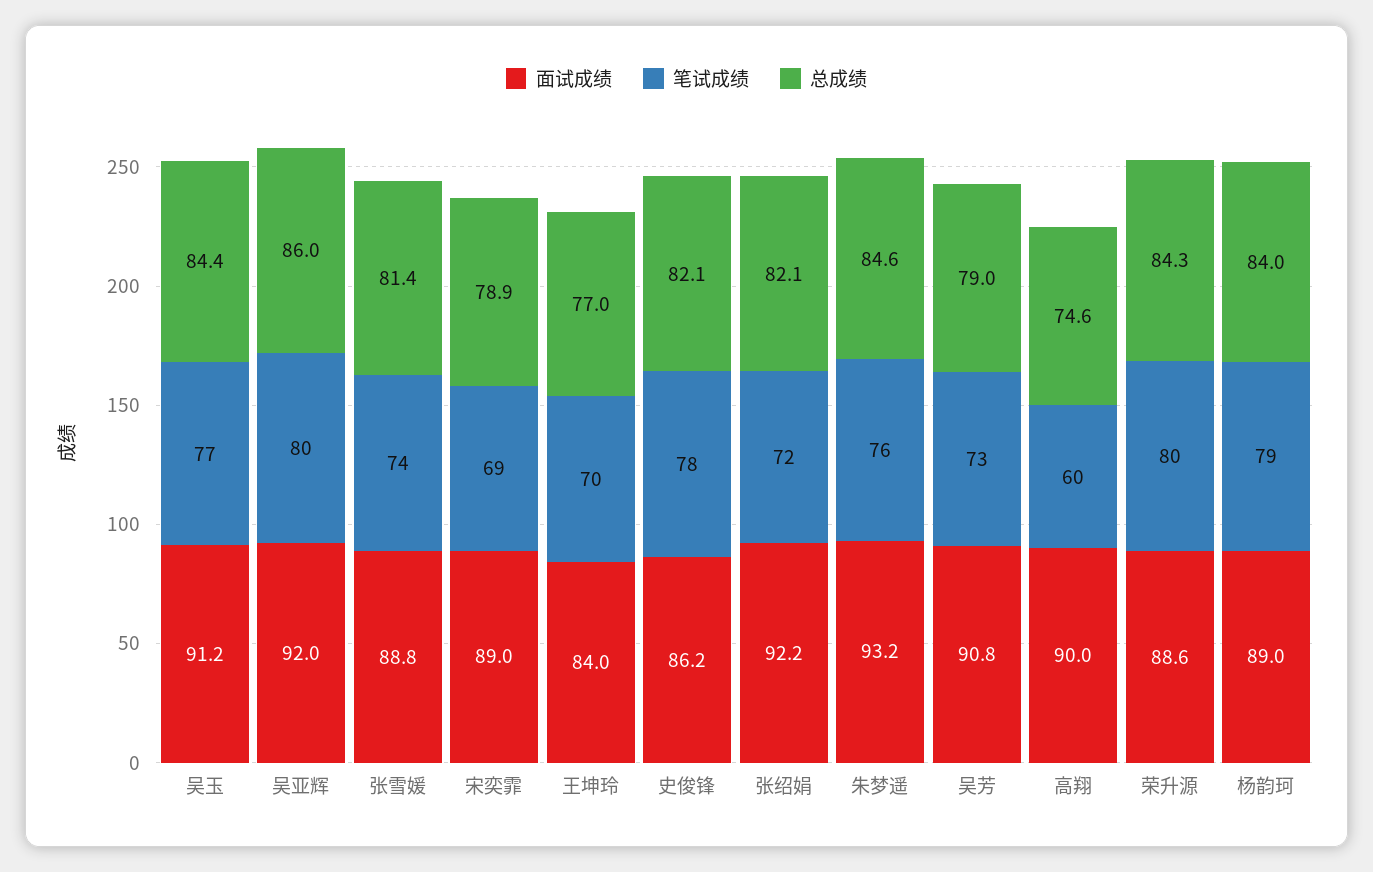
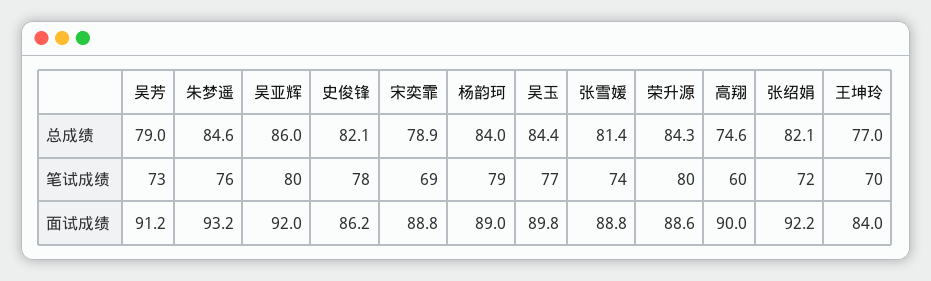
  {
    "面试成绩": {
-     "吴玉": 91.2,
+     "吴玉": 89.8,
      "吴亚辉": 92,
      "张雪媛": 88.8,
-     "宋奕霏": 89,
+     "宋奕霏": 88.8,
      "王坤玲": 84,
      "史俊锋": 86.2,
      "张绍娟": 92.2,
      "朱梦遥": 93.2,
-     "吴芳": 90.8,
+     "吴芳": 91.2,
      "高翔": 90,
      "荣升源": 88.6,
      "杨韵珂": 89
    },
    "笔试成绩": {
      "吴玉": 77,
      "吴亚辉": 80,
      "张雪媛": 74,
      "宋奕霏": 69,
      "王坤玲": 70,
      "史俊锋": 78,
      "张绍娟": 72,
      "朱梦遥": 76,
      "吴芳": 73,
      "高翔": 60,
      "荣升源": 80,
      "杨韵珂": 79
    },
    "总成绩": {
      "吴玉": 84.4,
      "吴亚辉": 86,
      "张雪媛": 81.4,
      "宋奕霏": 78.9,
      "王坤玲": 77,
      "史俊锋": 82.1,
      "张绍娟": 82.1,
      "朱梦遥": 84.6,
      "吴芳": 79,
      "高翔": 74.6,
      "荣升源": 84.3,
      "杨韵珂": 84
    }
  }

